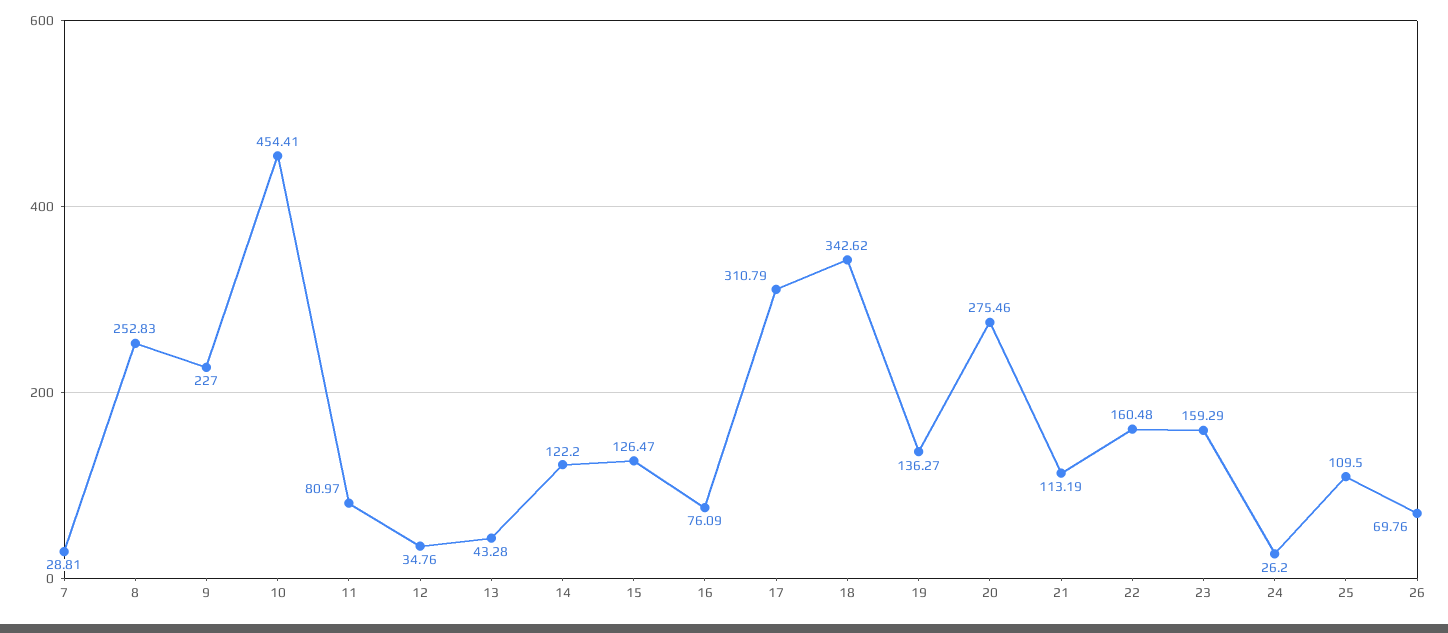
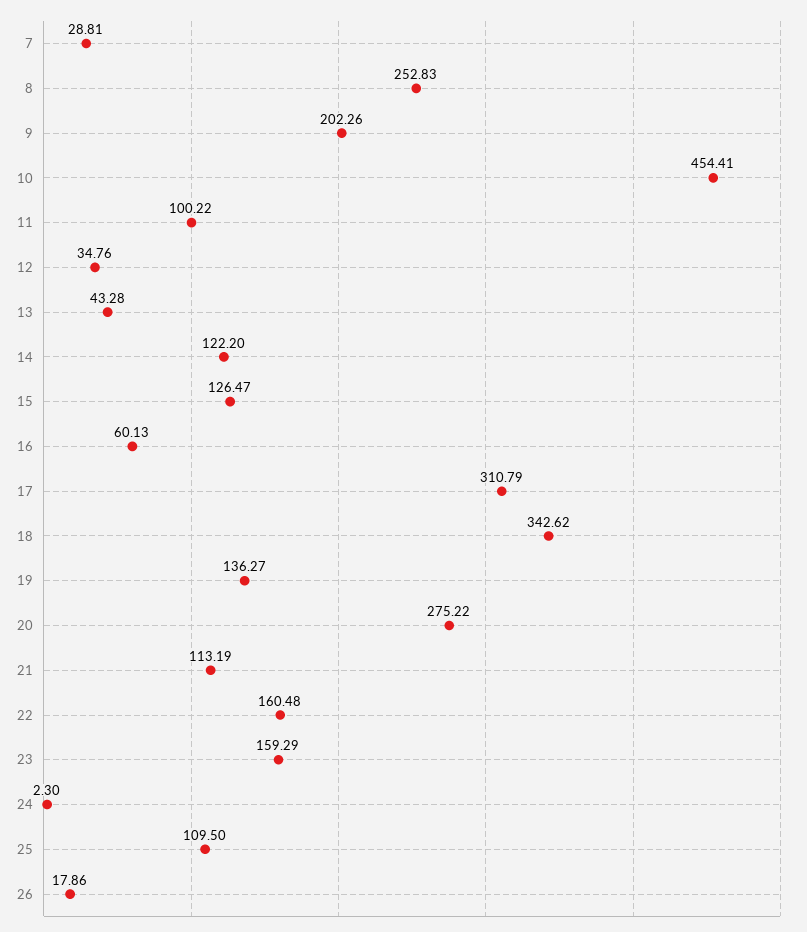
  {
    "7": 28.81,
    "8": 252.83,
-   "9": 227,
+   "9": 202.26,
    "10": 454.41,
-   "11": 80.97,
+   "11": 100.22,
    "12": 34.76,
    "13": 43.28,
    "14": 122.2,
    "15": 126.47,
-   "16": 76.09,
+   "16": 60.13,
    "17": 310.79,
    "18": 342.62,
    "19": 136.27,
-   "20": 275.46,
+   "20": 275.22,
    "21": 113.19,
    "22": 160.48,
    "23": 159.29,
-   "24": 26.2,
+   "24": 2.3,
    "25": 109.5,
-   "26": 69.76
+   "26": 17.86
  }

